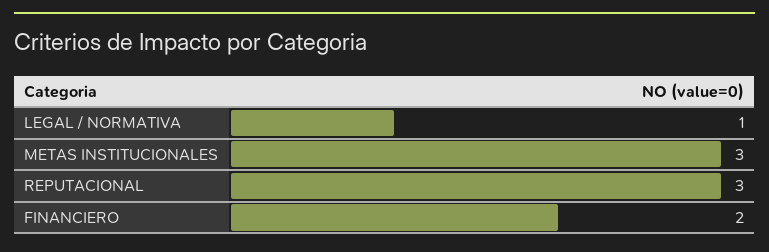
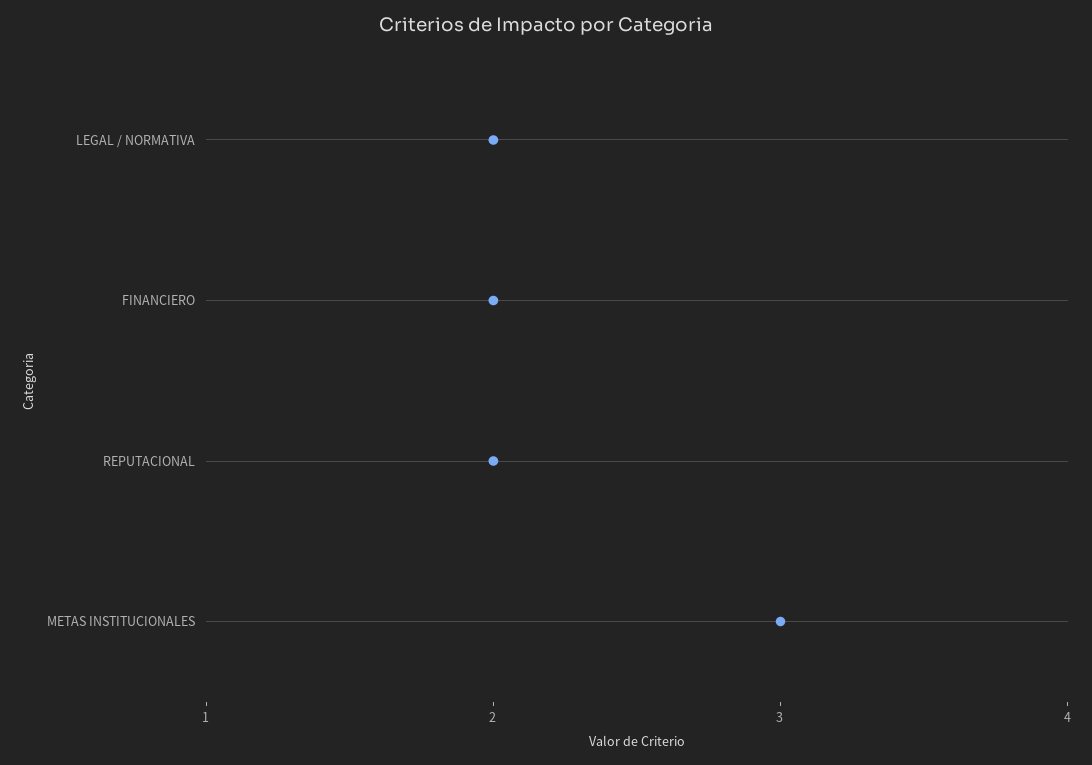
  {
-   "LEGAL / NORMATIVA": 1,
+   "LEGAL / NORMATIVA": 2,
    "METAS INSTITUCIONALES": 3,
-   "REPUTACIONAL": 3,
+   "REPUTACIONAL": 2,
    "FINANCIERO": 2
  }

